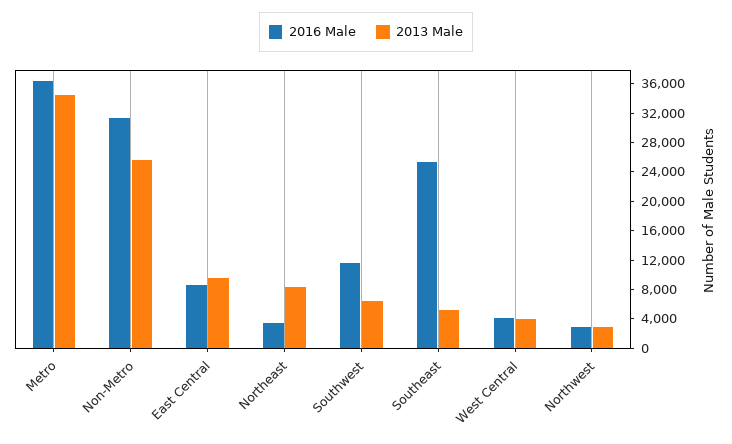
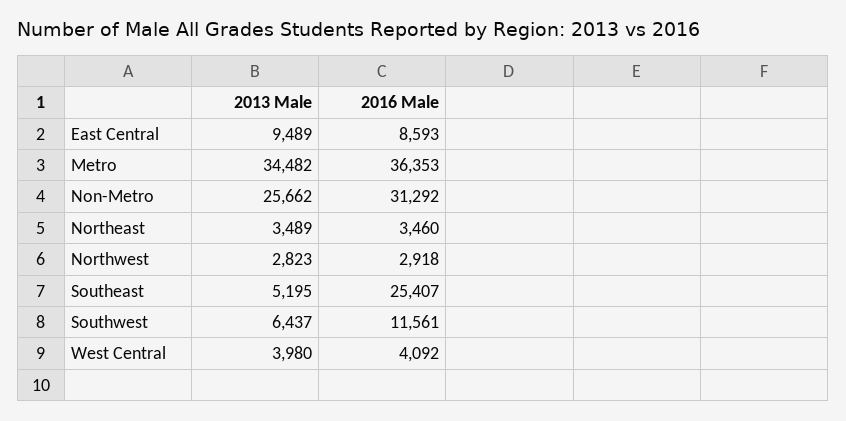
  {
    "2016 Male": {
      "Metro": 36353,
      "Non-Metro": 31292,
      "East Central": 8593,
      "Northeast": 3460,
      "Southwest": 11561,
      "Southeast": 25407,
      "West Central": 4092,
      "Northwest": 2918
    },
    "2013 Male": {
      "Metro": 34482,
      "Non-Metro": 25662,
      "East Central": 9489,
-     "Northeast": 8000,
+     "Northeast": 3489,
      "Southwest": 6437,
      "Southeast": 5195,
      "West Central": 3980,
      "Northwest": 2823
    }
  }

